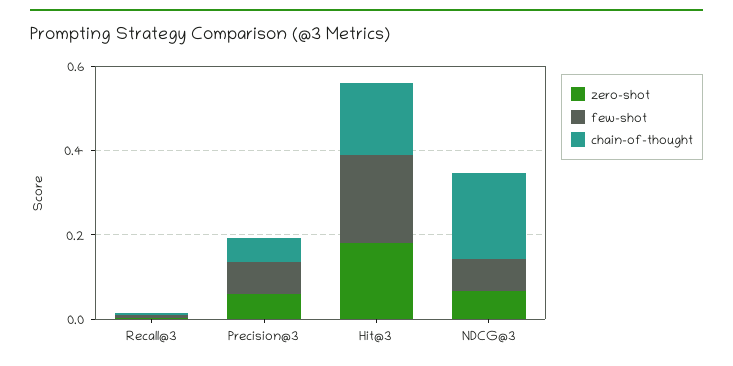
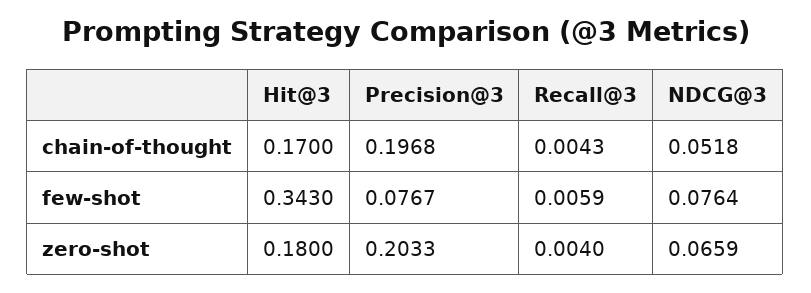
  {
    "zero-shot": {
      "Recall@3": 0.004,
-     "Precision@3": 0.05,
+     "Precision@3": 0.2033,
      "Hit@3": 0.18,
      "NDCG@3": 0.0659
    },
    "few-shot": {
      "Recall@3": 0.0059,
      "Precision@3": 0.0767,
-     "Hit@3": 0.2,
+     "Hit@3": 0.343,
      "NDCG@3": 0.0764
    },
    "chain-of-thought": {
      "Recall@3": 0.0043,
-     "Precision@3": 0.05,
+     "Precision@3": 0.1968,
      "Hit@3": 0.17,
-     "NDCG@3": 0.2
+     "NDCG@3": 0.0518
    }
  }

